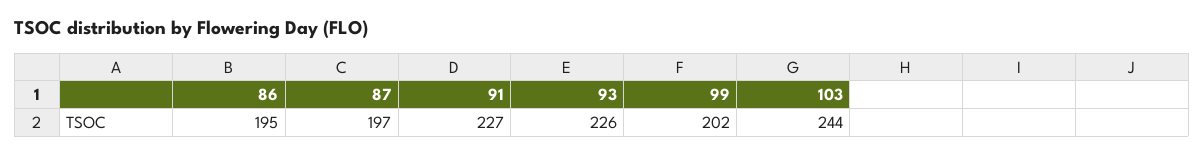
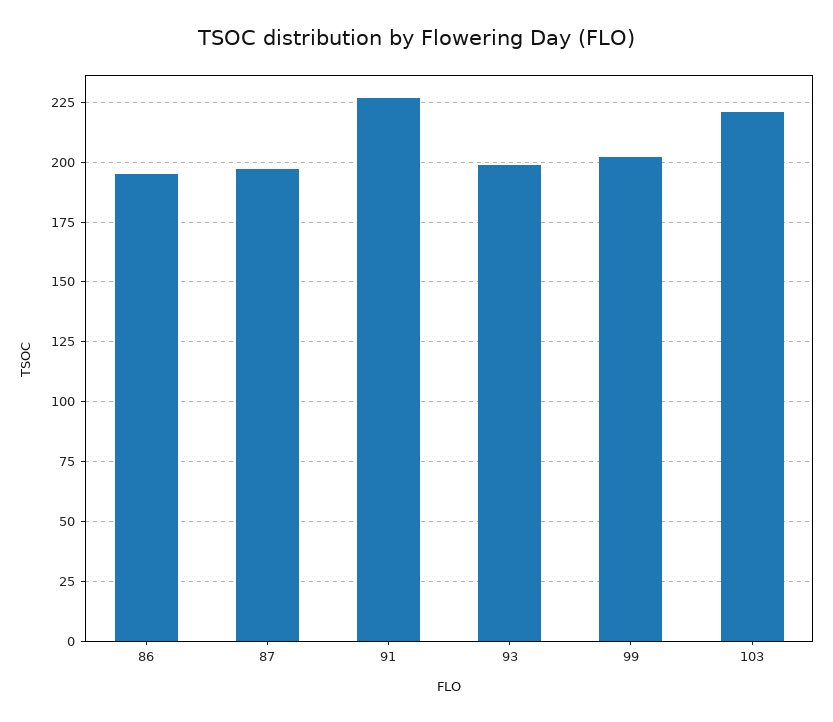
  {
    "86": 195,
    "87": 197,
    "91": 227,
-   "93": 226,
+   "93": 200,
    "99": 202,
-   "103": 244
+   "103": 220
  }

